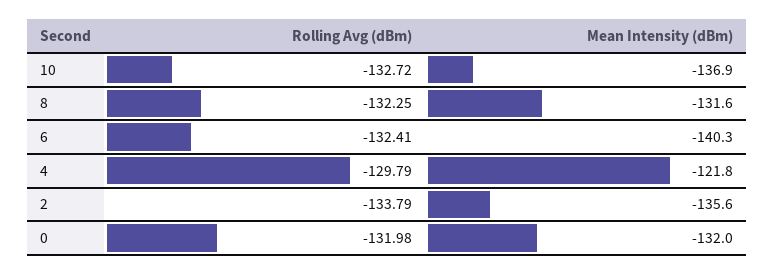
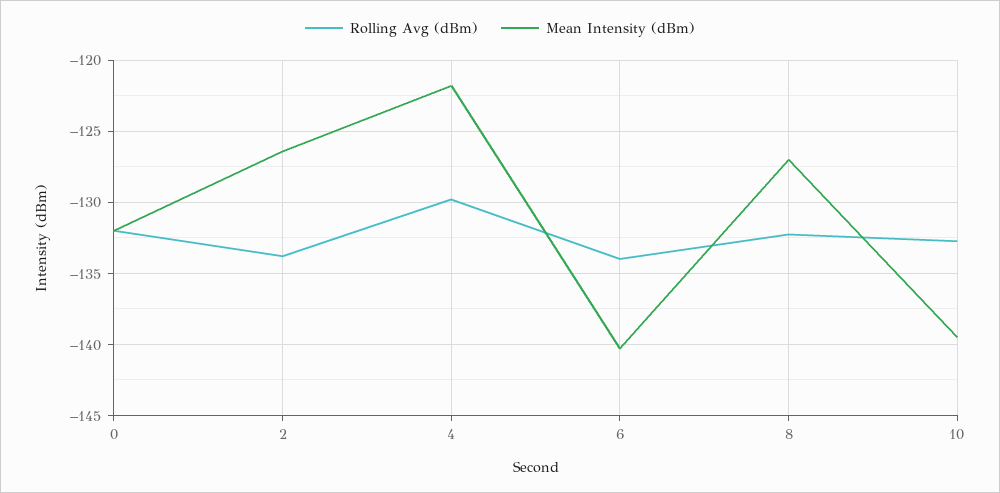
  {
    "Rolling Avg (dBm)": {
      "10": -132.72,
      "8": -132.25,
-     "6": -132.41,
+     "6": -134,
      "4": -129.79,
      "2": -133.79,
      "0": -131.98
    },
    "Mean Intensity (dBm)": {
-     "10": -136.9,
+     "10": -139.5,
-     "8": -131.6,
+     "8": -127,
      "6": -140.3,
      "4": -121.8,
-     "2": -135.6,
+     "2": -126.5,
      "0": -132
    }
  }

